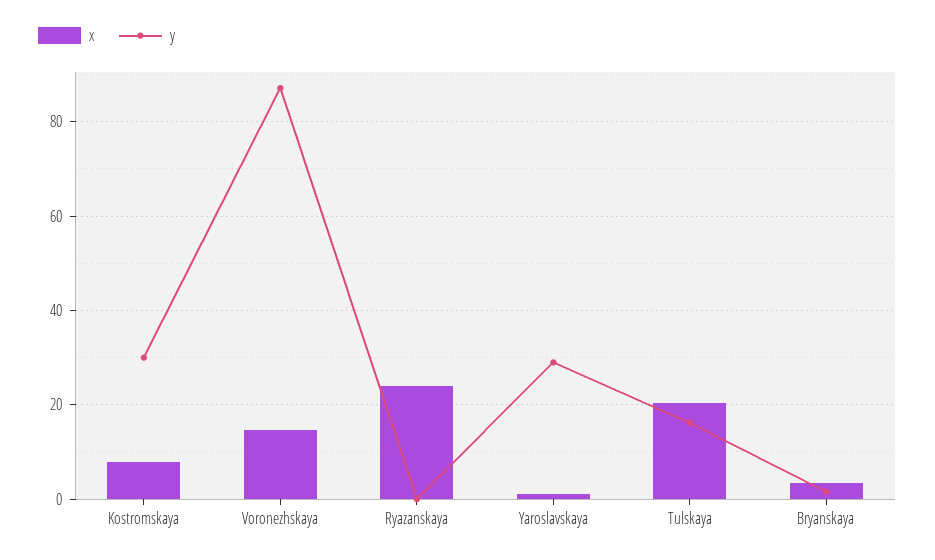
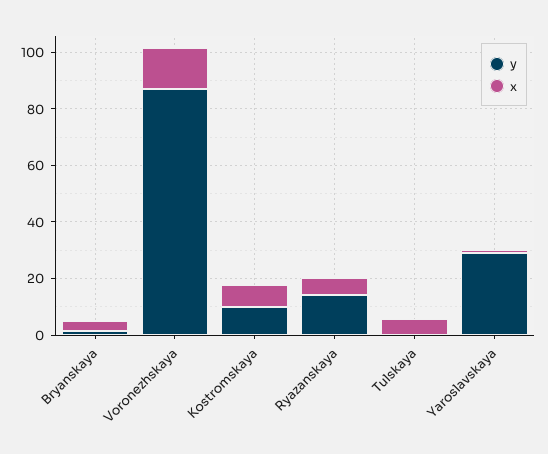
  {
    "x": {
      "Kostromskaya": 8,
      "Voronezhskaya": 14,
-     "Ryazanskaya": 24,
+     "Ryazanskaya": 5,
      "Yaroslavskaya": 2,
-     "Tulskaya": 20,
+     "Tulskaya": 5,
      "Bryanskaya": 4
    },
    "y": {
-     "Kostromskaya": 30,
+     "Kostromskaya": 10,
      "Voronezhskaya": 88,
-     "Ryazanskaya": 0,
+     "Ryazanskaya": 15,
      "Yaroslavskaya": 30,
-     "Tulskaya": 16,
+     "Tulskaya": 0,
      "Bryanskaya": 2
    }
  }

